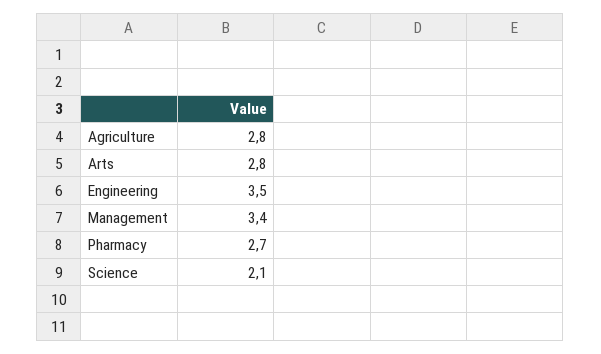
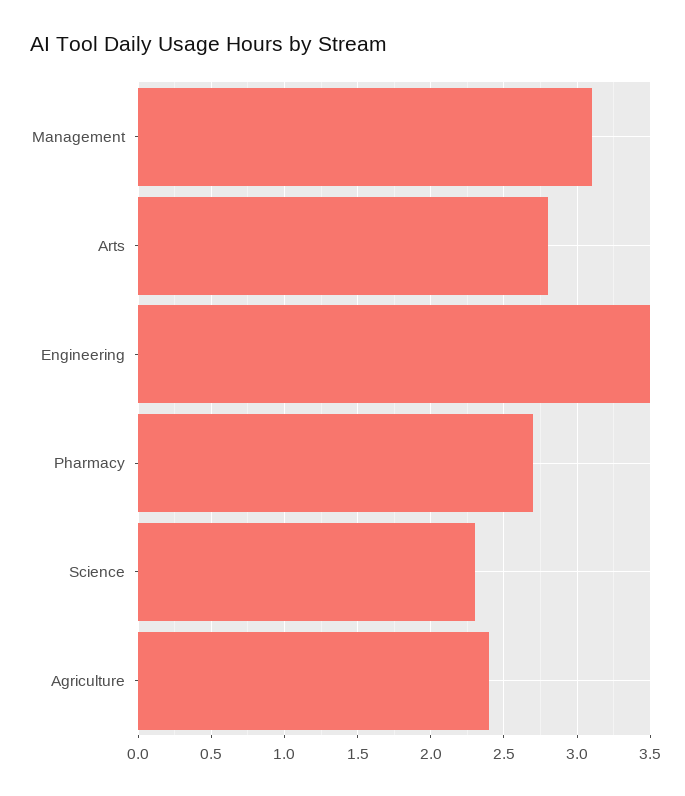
  {
-   "Agriculture": 2.8,
+   "Agriculture": 2.4,
    "Arts": 2.8,
    "Engineering": 3.5,
-   "Management": 3.4,
+   "Management": 3.1,
    "Pharmacy": 2.7,
-   "Science": 2.1
+   "Science": 2.3
  }

